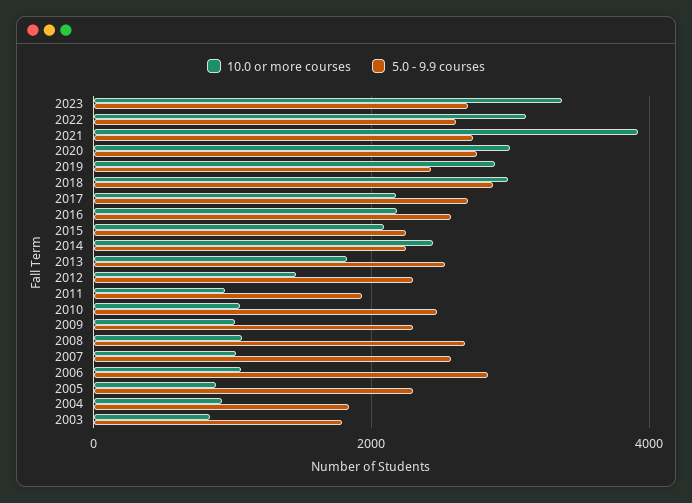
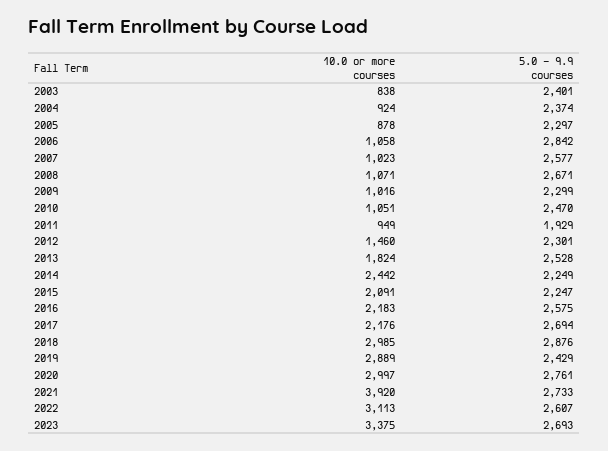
  {
    "10.0 or more courses": {
      "2023": 3375,
      "2022": 3113,
      "2021": 3920,
      "2020": 2997,
      "2019": 2889,
      "2018": 2985,
      "2017": 2176,
      "2016": 2183,
      "2015": 2091,
      "2014": 2442,
      "2013": 1824,
      "2012": 1460,
      "2011": 949,
      "2010": 1051,
      "2009": 1016,
      "2008": 1071,
      "2007": 1023,
      "2006": 1058,
      "2005": 878,
      "2004": 924,
      "2003": 838
    },
    "5.0 - 9.9 courses": {
      "2023": 2693,
      "2022": 2607,
      "2021": 2733,
      "2020": 2761,
      "2019": 2429,
      "2018": 2876,
      "2017": 2694,
      "2016": 2575,
      "2015": 2247,
      "2014": 2249,
      "2013": 2528,
      "2012": 2301,
      "2011": 1929,
      "2010": 2470,
      "2009": 2299,
      "2008": 2671,
      "2007": 2577,
      "2006": 2842,
      "2005": 2297,
-     "2004": 1800,
+     "2004": 2374,
-     "2003": 1800
+     "2003": 2401
    }
  }

